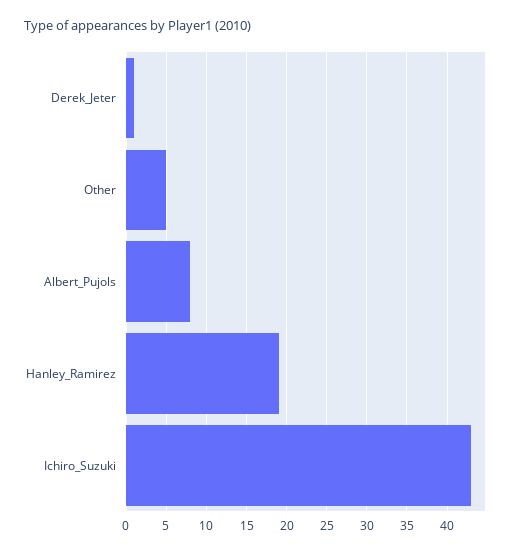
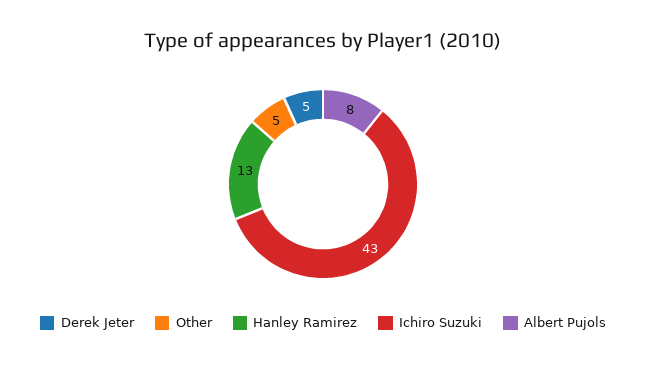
  {
-   "Derek_Jeter": 1,
+   "Derek_Jeter": 5,
    "Other": 5,
    "Albert_Pujols": 8,
-   "Hanley_Ramirez": 19,
+   "Hanley_Ramirez": 13,
    "Ichiro_Suzuki": 43
  }

